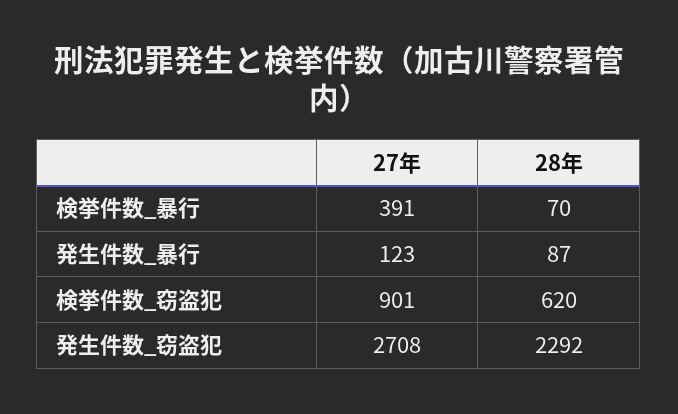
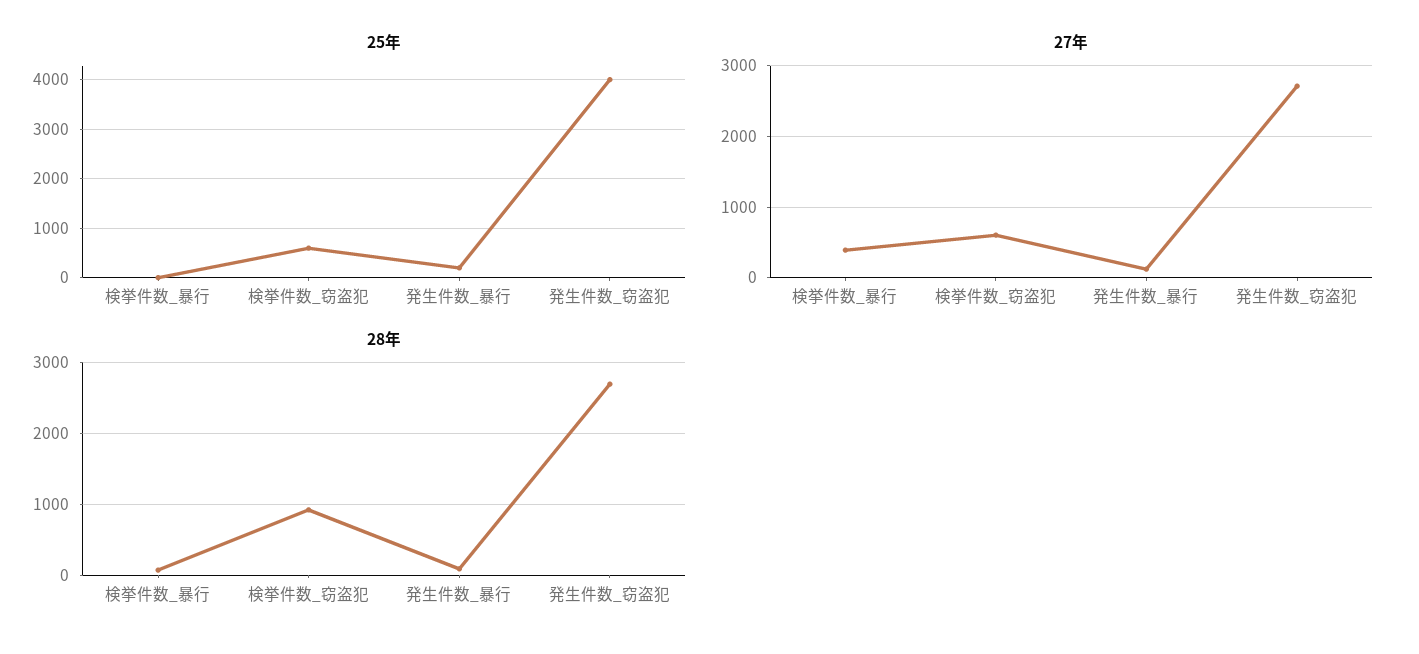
  {
    "27年": {
      "検挙件数_暴行": 391,
      "発生件数_暴行": 123,
-     "検挙件数_窃盗犯": 901,
+     "検挙件数_窃盗犯": 600,
      "発生件数_窃盗犯": 2708
    },
    "28年": {
      "検挙件数_暴行": 70,
      "発生件数_暴行": 87,
-     "検挙件数_窃盗犯": 620,
+     "検挙件数_窃盗犯": 900,
-     "発生件数_窃盗犯": 2292
+     "発生件数_窃盗犯": 2700
-   }
+   },
+   "25年": {
+     "検挙件数_暴行": 0,
+     "検挙件数_窃盗犯": 600,
+     "発生件数_暴行": 200,
+     "発生件数_窃盗犯": 4000
+   }
  }

